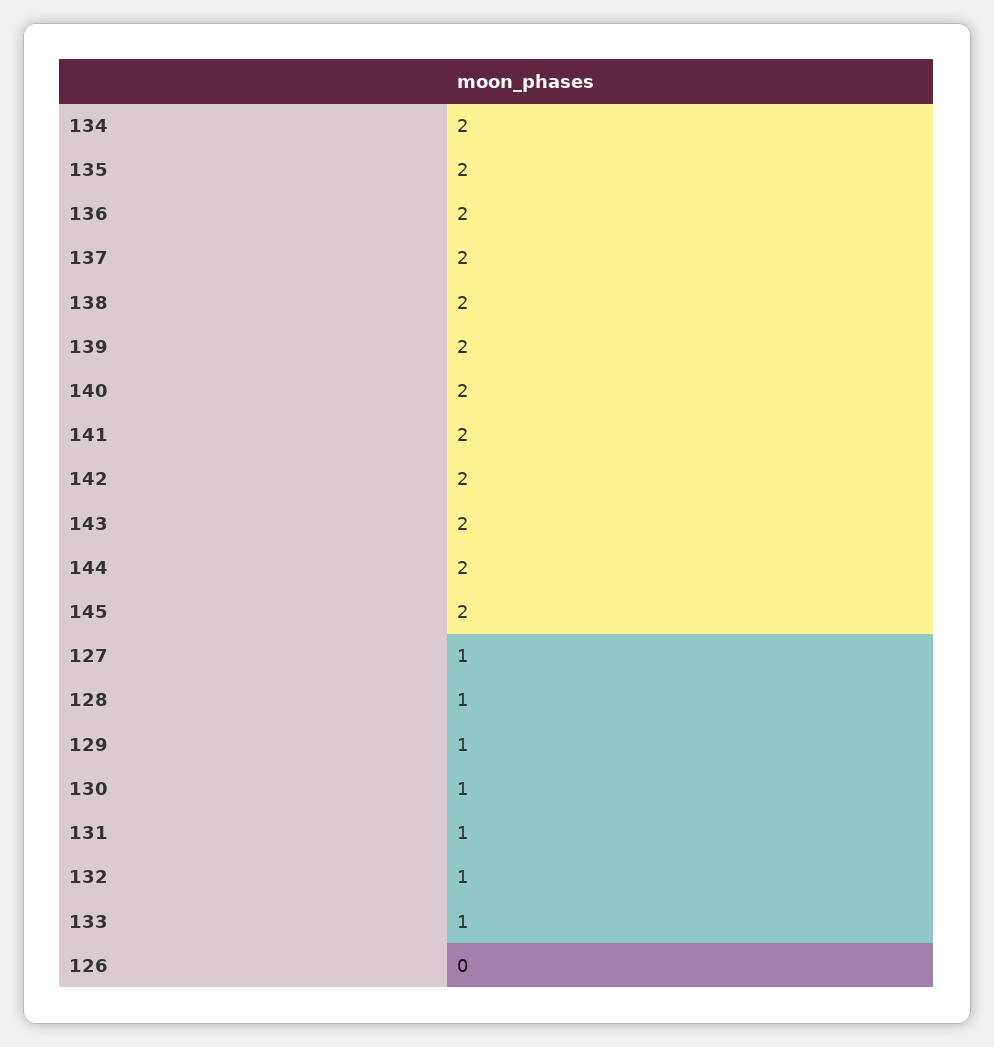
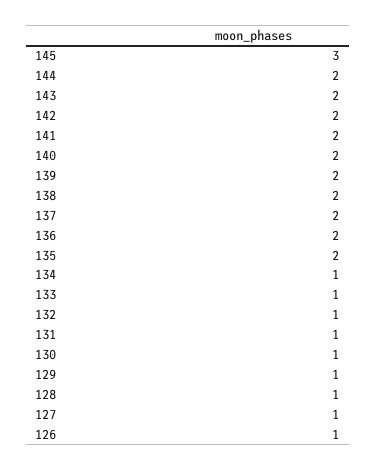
  {
-   "134": 2,
+   "134": 1,
    "135": 2,
    "136": 2,
    "137": 2,
    "138": 2,
    "139": 2,
    "140": 2,
    "141": 2,
    "142": 2,
    "143": 2,
    "144": 2,
-   "145": 2,
+   "145": 3,
    "127": 1,
    "128": 1,
    "129": 1,
    "130": 1,
    "131": 1,
    "132": 1,
    "133": 1,
-   "126": 0
+   "126": 1
  }

